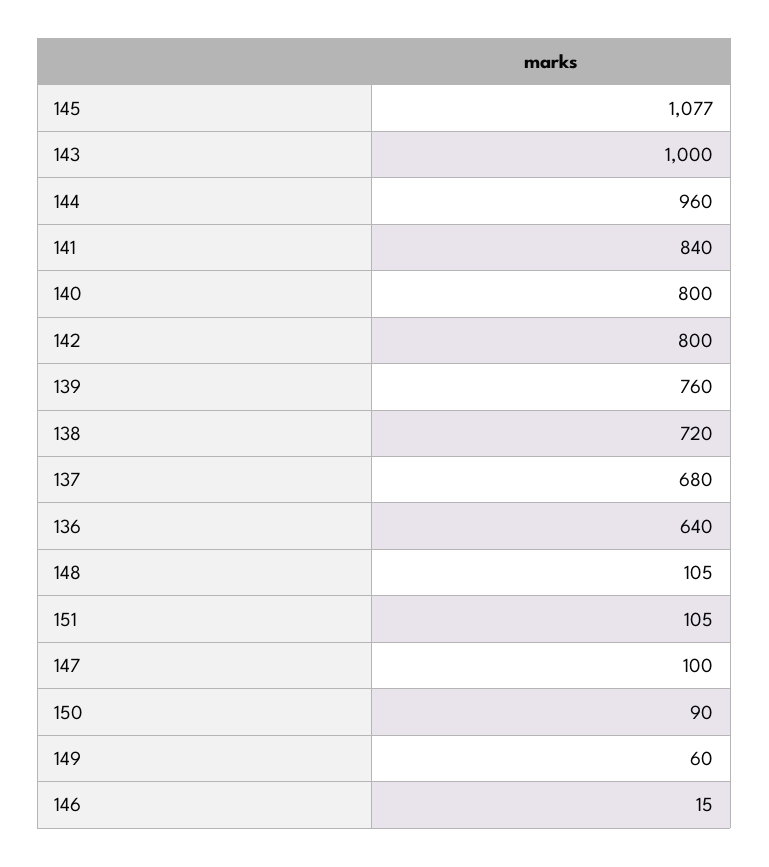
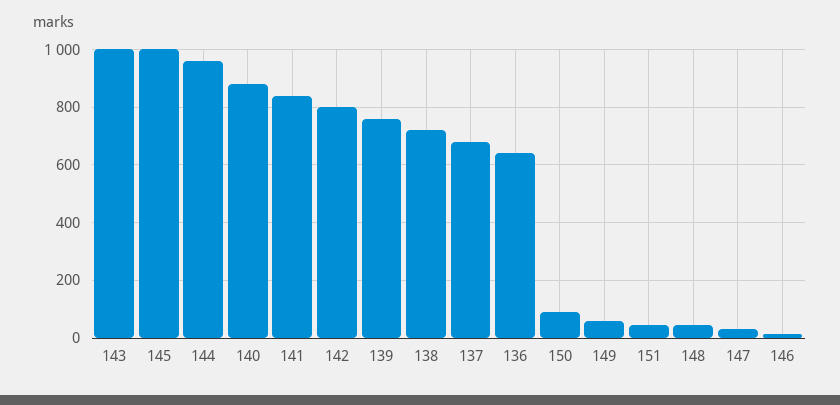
  {
-   "145": 1077,
+   "145": 1000,
    "143": 1000,
    "144": 960,
    "141": 840,
-   "140": 800,
+   "140": 875,
    "142": 800,
    "139": 760,
    "138": 720,
    "137": 680,
    "136": 640,
-   "148": 105,
+   "148": 50,
-   "151": 105,
+   "151": 50,
-   "147": 100,
+   "147": 25,
    "150": 90,
    "149": 60,
    "146": 15
  }

